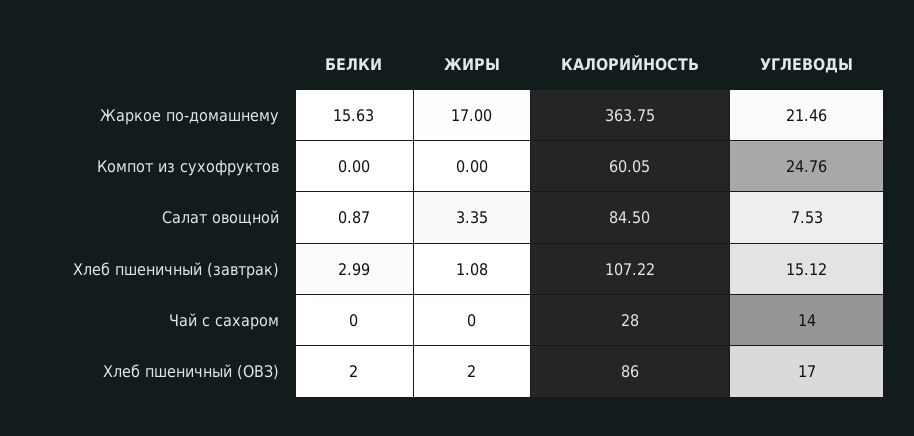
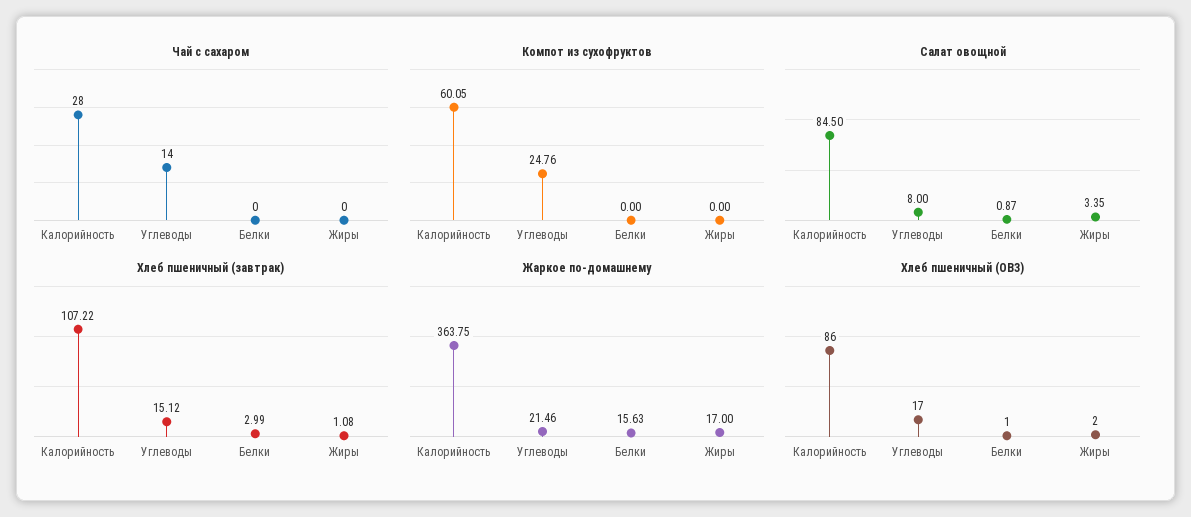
  {
    "Жаркое по-домашнему": {
      "БЕЛКИ": 15.63,
      "ЖИРЫ": 17,
      "КАЛОРИЙНОСТЬ": 363.75,
      "УГЛЕВОДЫ": 21.46
    },
    "Компот из сухофруктов": {
      "БЕЛКИ": 0,
      "ЖИРЫ": 0,
      "КАЛОРИЙНОСТЬ": 60.05,
      "УГЛЕВОДЫ": 24.76
    },
    "Салат овощной": {
      "БЕЛКИ": 0.87,
      "ЖИРЫ": 3.35,
      "КАЛОРИЙНОСТЬ": 84.5,
-     "УГЛЕВОДЫ": 7.53
+     "УГЛЕВОДЫ": 8
    },
    "Хлеб пшеничный (завтрак)": {
      "БЕЛКИ": 2.99,
      "ЖИРЫ": 1.08,
      "КАЛОРИЙНОСТЬ": 107.22,
      "УГЛЕВОДЫ": 15.12
    },
    "Чай с сахаром": {
      "БЕЛКИ": 0,
      "ЖИРЫ": 0,
      "КАЛОРИЙНОСТЬ": 28,
      "УГЛЕВОДЫ": 14
    },
    "Хлеб пшеничный (ОВЗ)": {
-     "БЕЛКИ": 2,
+     "БЕЛКИ": 1,
      "ЖИРЫ": 2,
      "КАЛОРИЙНОСТЬ": 86,
      "УГЛЕВОДЫ": 17
    }
  }

